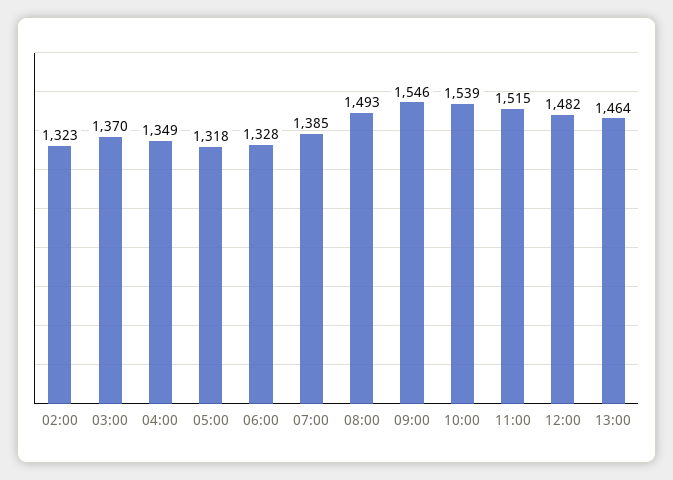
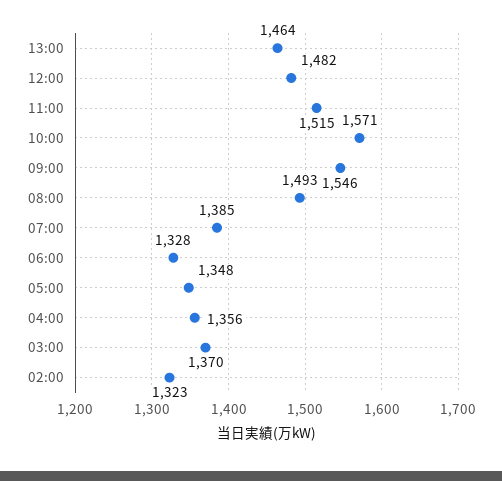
  {
    "02:00": 1323,
    "03:00": 1370,
-   "04:00": 1349,
+   "04:00": 1356,
-   "05:00": 1318,
+   "05:00": 1348,
    "06:00": 1328,
    "07:00": 1385,
    "08:00": 1493,
    "09:00": 1546,
-   "10:00": 1539,
+   "10:00": 1571,
    "11:00": 1515,
    "12:00": 1482,
    "13:00": 1464
  }

